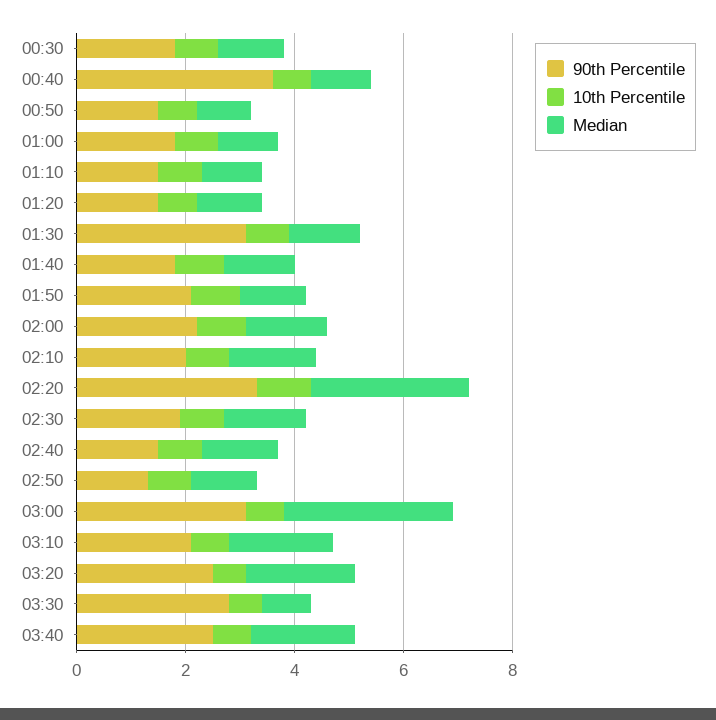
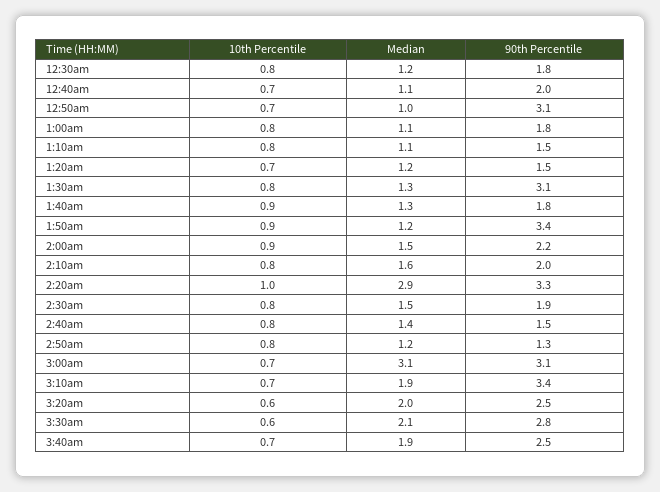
  {
    "90th Percentile": {
      "00:30": 1.8,
-     "00:40": 3.5,
+     "00:40": 2,
-     "00:50": 1.5,
+     "00:50": 3.1,
      "01:00": 1.8,
      "01:10": 1.5,
      "01:20": 1.5,
      "01:30": 3.1,
      "01:40": 1.8,
-     "01:50": 2,
+     "01:50": 3.4,
      "02:00": 2.2,
      "02:10": 2,
      "02:20": 3.3,
      "02:30": 1.9,
      "02:40": 1.5,
      "02:50": 1.3,
      "03:00": 3.1,
-     "03:10": 2,
+     "03:10": 3.4,
      "03:20": 2.5,
      "03:30": 2.8,
      "03:40": 2.5
    },
    "10th Percentile": {
      "00:30": 0.8,
      "00:40": 0.7,
      "00:50": 0.7,
      "01:00": 0.8,
      "01:10": 0.8,
      "01:20": 0.7,
      "01:30": 0.8,
      "01:40": 0.9,
      "01:50": 0.9,
      "02:00": 0.9,
      "02:10": 0.8,
      "02:20": 1,
      "02:30": 0.8,
      "02:40": 0.8,
      "02:50": 0.8,
      "03:00": 0.7,
      "03:10": 0.7,
      "03:20": 0.6,
      "03:30": 0.6,
      "03:40": 0.7
    },
    "Median": {
      "00:30": 1.2,
      "00:40": 1.1,
      "00:50": 1,
      "01:00": 1.1,
      "01:10": 1.1,
      "01:20": 1.2,
      "01:30": 1.3,
      "01:40": 1.3,
      "01:50": 1.2,
      "02:00": 1.5,
      "02:10": 1.6,
      "02:20": 2.9,
      "02:30": 1.5,
      "02:40": 1.4,
      "02:50": 1.2,
      "03:00": 3.1,
      "03:10": 1.9,
      "03:20": 2,
-     "03:30": 1,
+     "03:30": 2.1,
      "03:40": 1.9
    }
  }

